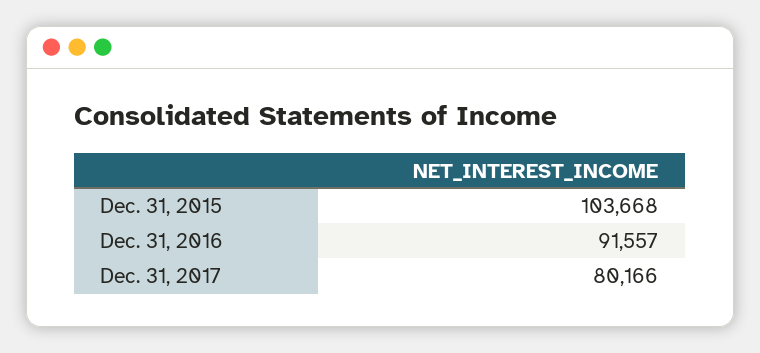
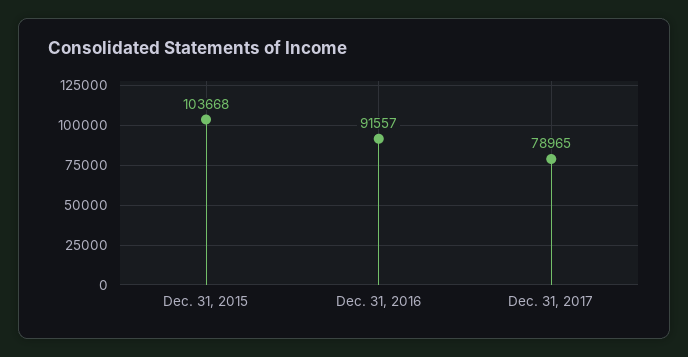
  {
    "Dec. 31, 2015": 103668,
    "Dec. 31, 2016": 91557,
-   "Dec. 31, 2017": 80166
+   "Dec. 31, 2017": 78965
  }

